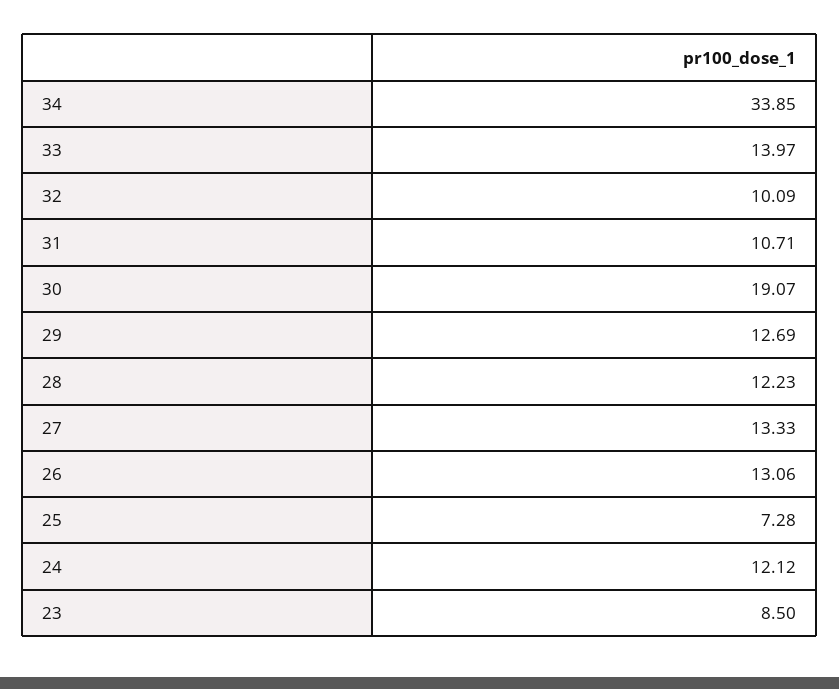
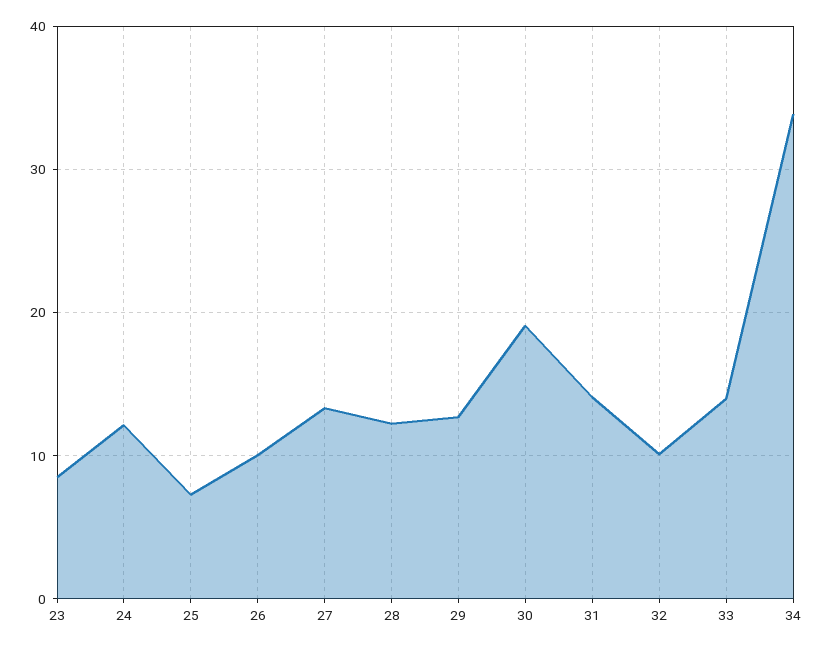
  {
    "34": 33.85,
    "33": 13.97,
    "32": 10.09,
-   "31": 10.71,
+   "31": 14,
    "30": 19.07,
    "29": 12.69,
    "28": 12.23,
    "27": 13.33,
-   "26": 13.06,
+   "26": 10,
    "25": 7.28,
    "24": 12.12,
    "23": 8.5
  }

